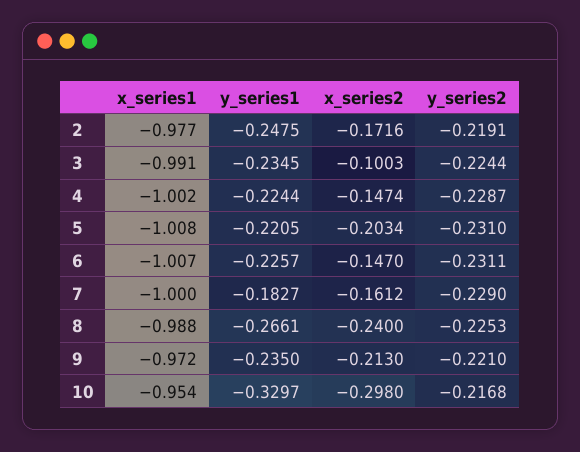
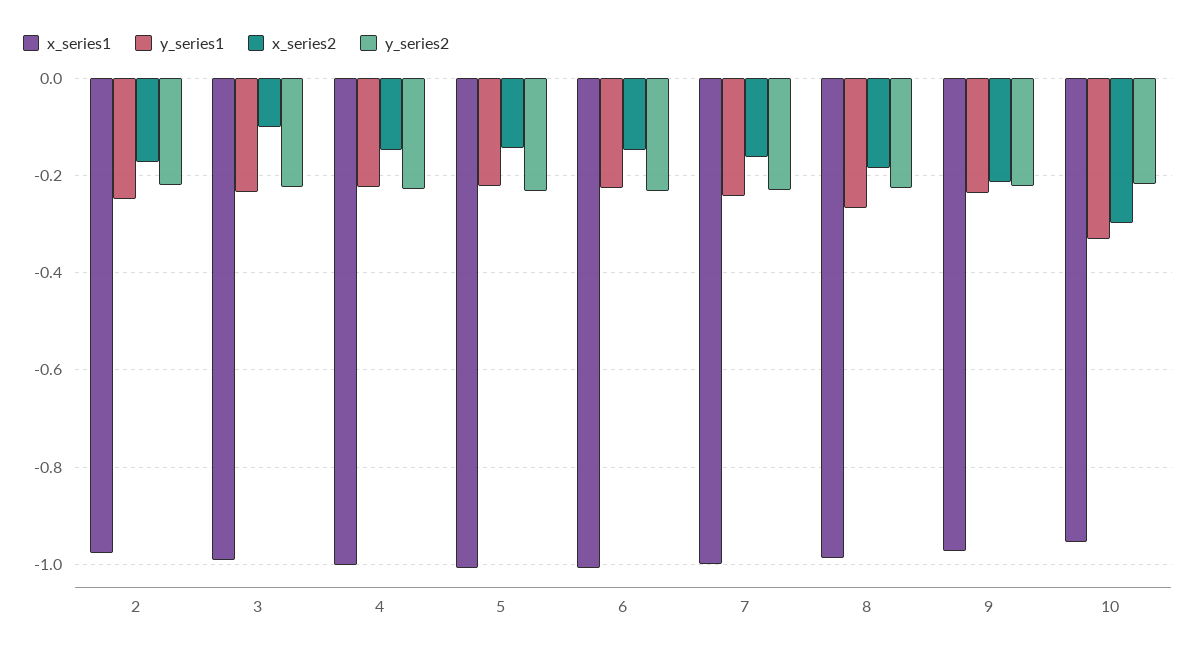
  {
    "x_series1": {
      "2": -0.977,
      "3": -0.991,
      "4": -1.002,
      "5": -1.008,
      "6": -1.007,
      "7": -1,
      "8": -0.988,
      "9": -0.972,
      "10": -0.954
    },
    "y_series1": {
      "2": -0.2475,
      "3": -0.2345,
      "4": -0.2244,
      "5": -0.2205,
      "6": -0.2257,
-     "7": -0.1827,
+     "7": -0.24,
      "8": -0.2661,
      "9": -0.235,
      "10": -0.3297
    },
    "x_series2": {
      "2": -0.1716,
      "3": -0.1003,
      "4": -0.1474,
-     "5": -0.2034,
+     "5": -0.14,
      "6": -0.147,
      "7": -0.1612,
-     "8": -0.24,
+     "8": -0.18,
      "9": -0.213,
      "10": -0.298
    },
    "y_series2": {
      "2": -0.2191,
      "3": -0.2244,
      "4": -0.2287,
      "5": -0.231,
      "6": -0.2311,
      "7": -0.229,
      "8": -0.2253,
      "9": -0.221,
      "10": -0.2168
    }
  }

